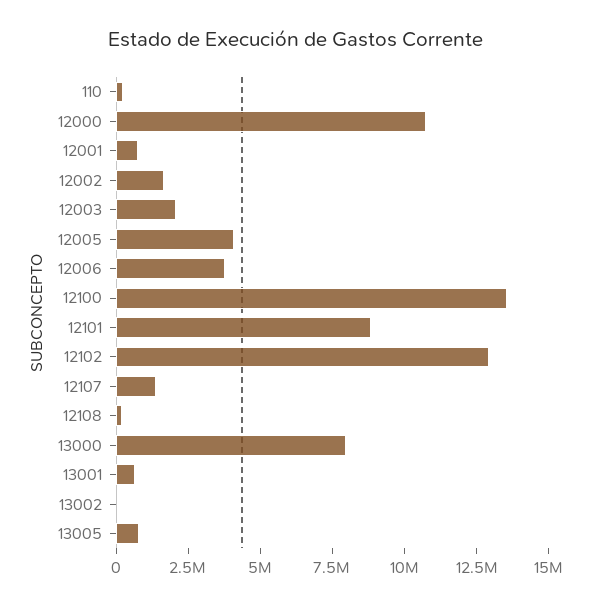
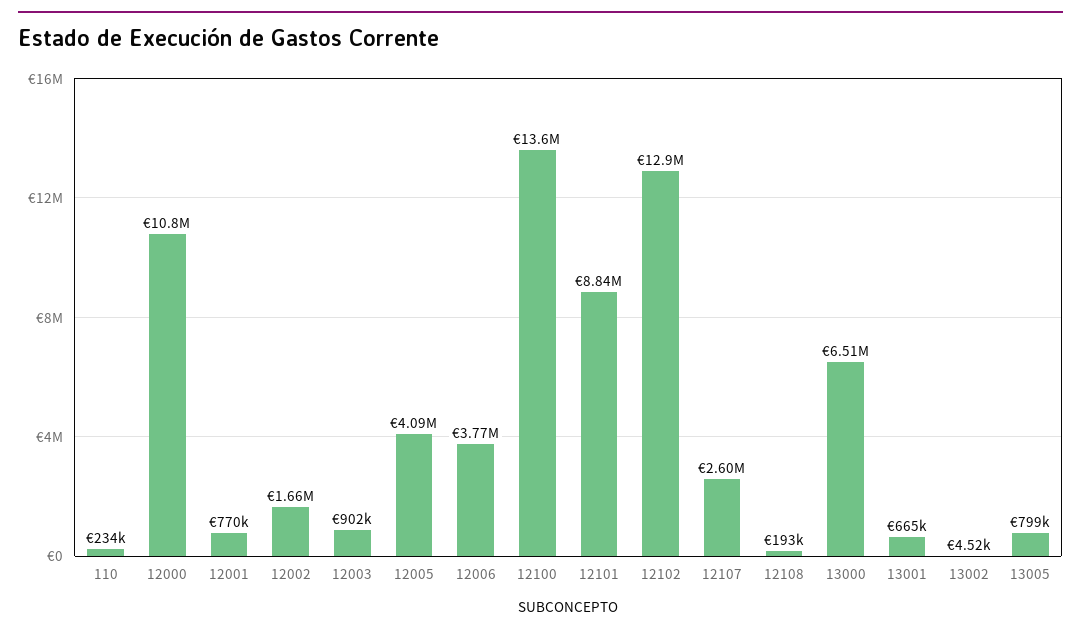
  {
    "110": 234000,
    "12000": 10800000,
    "12001": 770000,
    "12002": 1660000,
-   "12003": 2000000,
+   "12003": 902000,
    "12005": 4090000,
    "12006": 3770000,
    "12100": 13600000,
    "12101": 8840000,
    "12102": 12900000,
-   "12107": 1500000,
+   "12107": 2600000,
    "12108": 193000,
-   "13000": 8000000,
+   "13000": 6510000,
    "13001": 665000,
    "13002": 4520,
    "13005": 799000
  }

